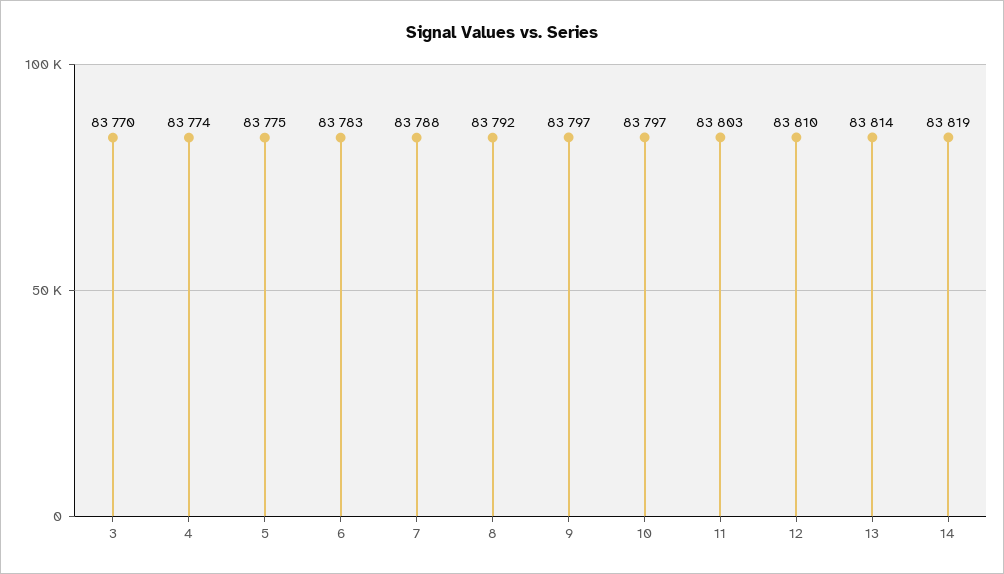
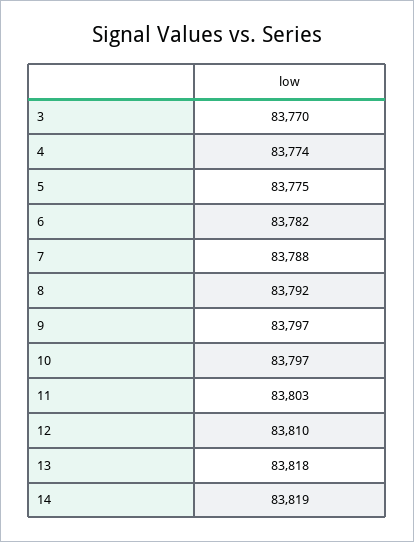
  {
    "3": 83770,
    "4": 83774,
    "5": 83775,
-   "6": 83783,
+   "6": 83782,
    "7": 83788,
    "8": 83792,
    "9": 83797,
    "10": 83797,
    "11": 83803,
    "12": 83810,
-   "13": 83814,
+   "13": 83818,
    "14": 83819
  }

